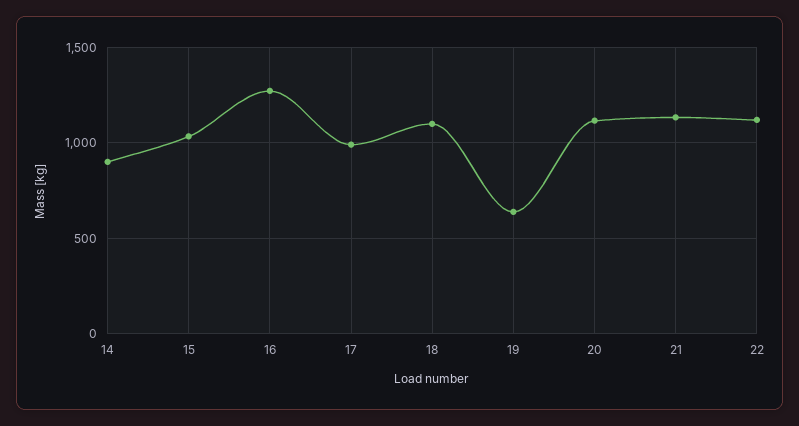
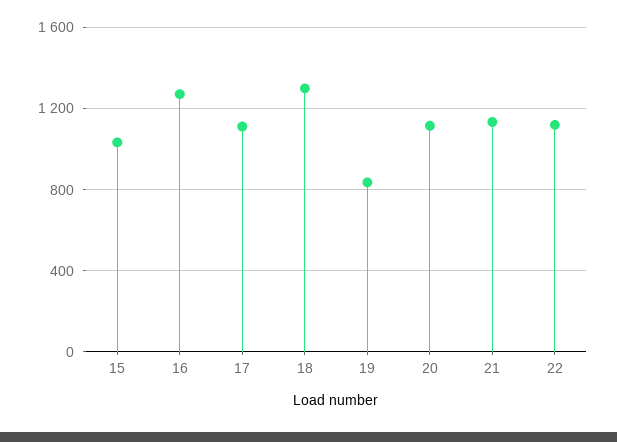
  {
-   "14": 900,
    "15": 1050,
    "16": 1250,
-   "17": 1000,
+   "17": 1100,
-   "18": 1100,
+   "18": 1300,
-   "19": 650,
+   "19": 850,
    "20": 1100,
    "21": 1150,
    "22": 1100
  }

